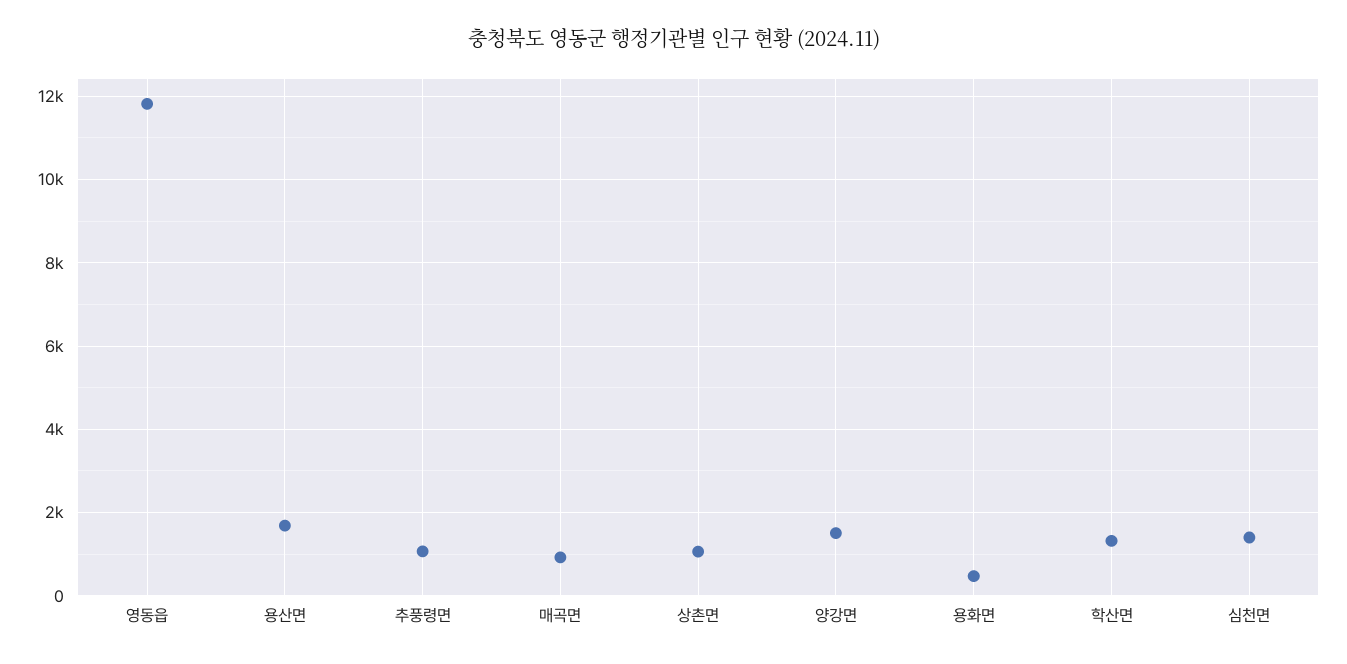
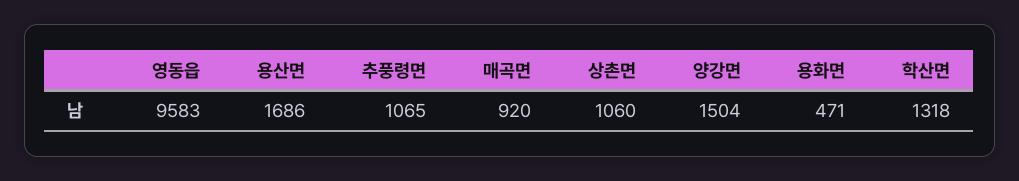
  {
-   "영동읍": 11800,
+   "영동읍": 9583,
    "용산면": 1686,
    "추풍령면": 1065,
    "매곡면": 920,
    "상촌면": 1060,
    "양강면": 1504,
    "용화면": 471,
-   "학산면": 1318,
+   "학산면": 1318
-   "심천면": 1400
  }

